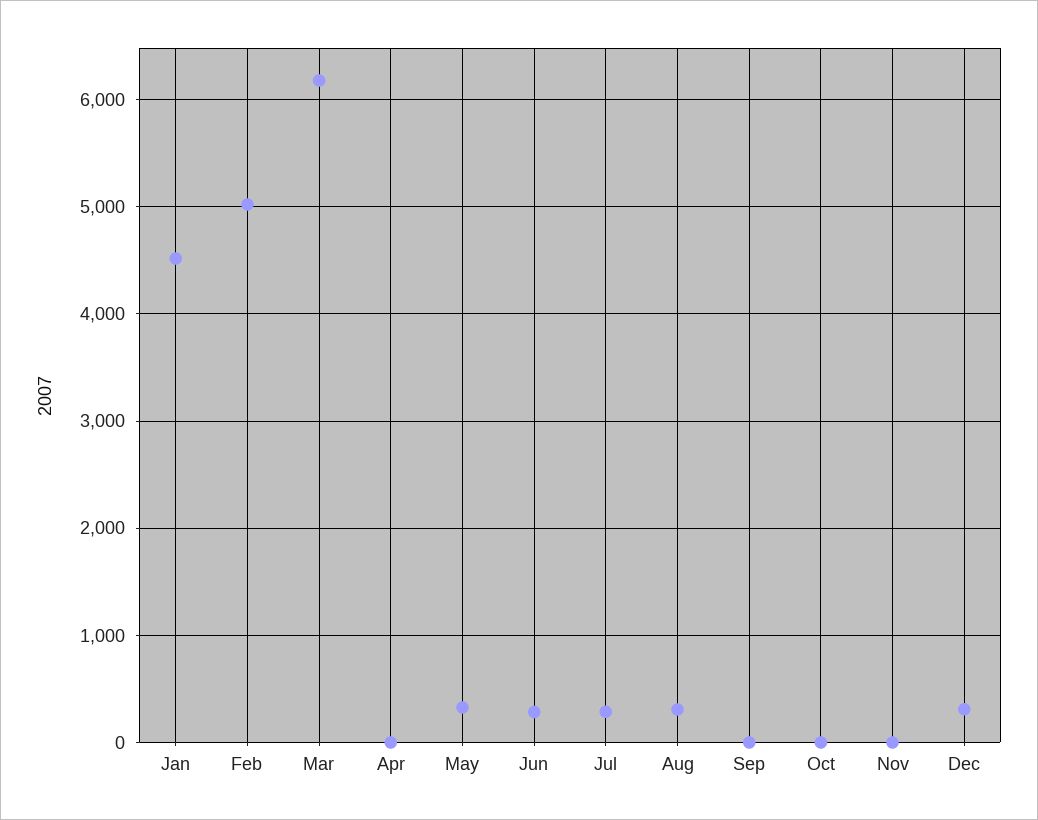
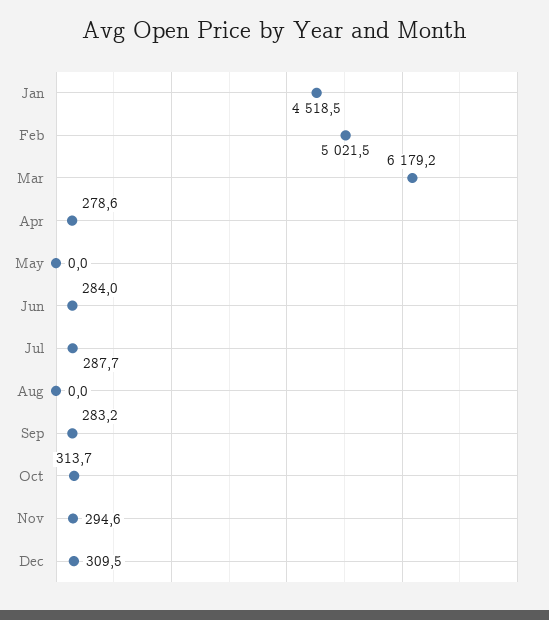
  {
    "Jan": 4518.5,
    "Feb": 5021.5,
    "Mar": 6179.2,
-   "Apr": 0,
+   "Apr": 278.6,
-   "May": 300,
+   "May": 0,
    "Jun": 284,
    "Jul": 287.7,
-   "Aug": 300,
+   "Aug": 0,
-   "Sep": 0,
+   "Sep": 283.2,
-   "Oct": 0,
+   "Oct": 313.7,
-   "Nov": 0,
+   "Nov": 294.6,
    "Dec": 309.5
  }

